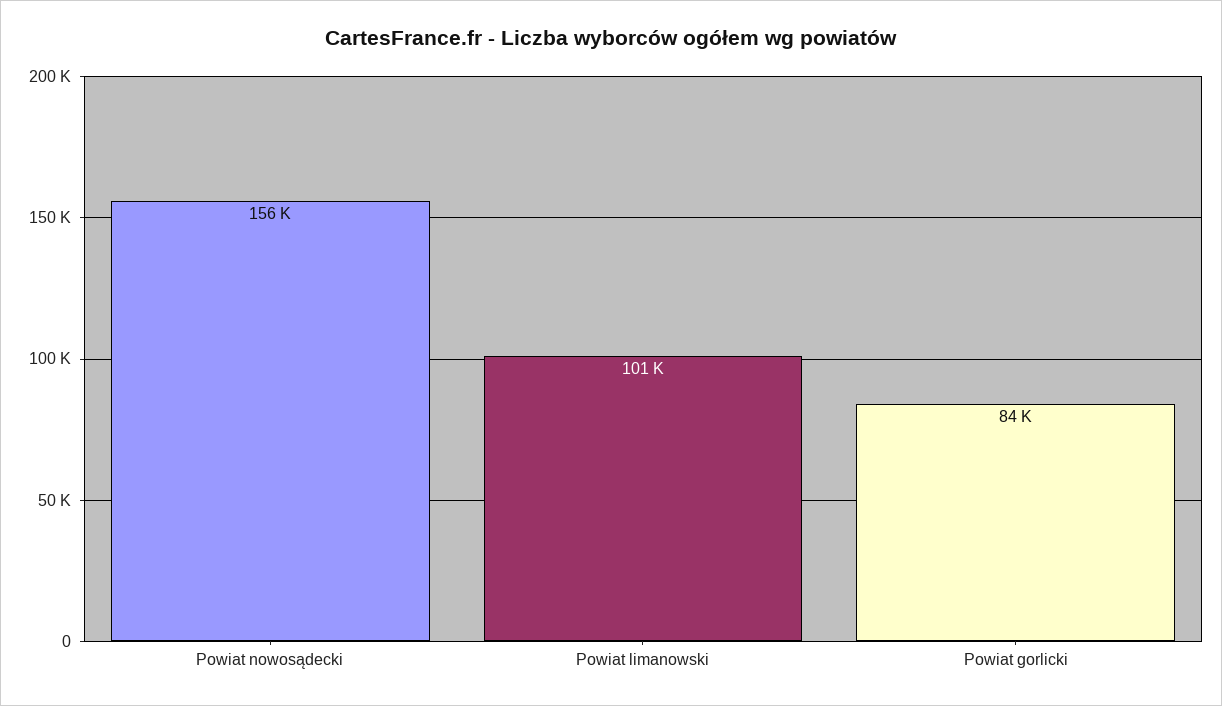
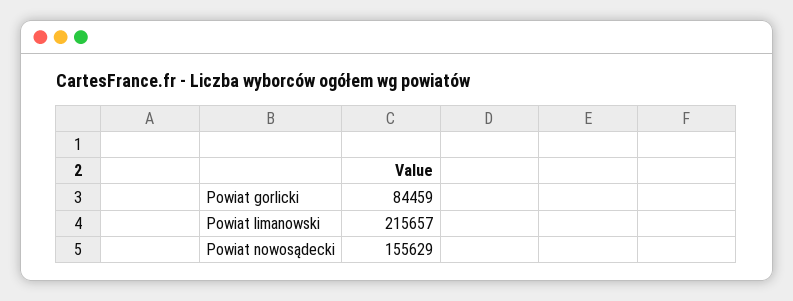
  {
    "Powiat nowosądecki": 155629,
-   "Powiat limanowski": 101000,
+   "Powiat limanowski": 215657,
    "Powiat gorlicki": 84459
  }

